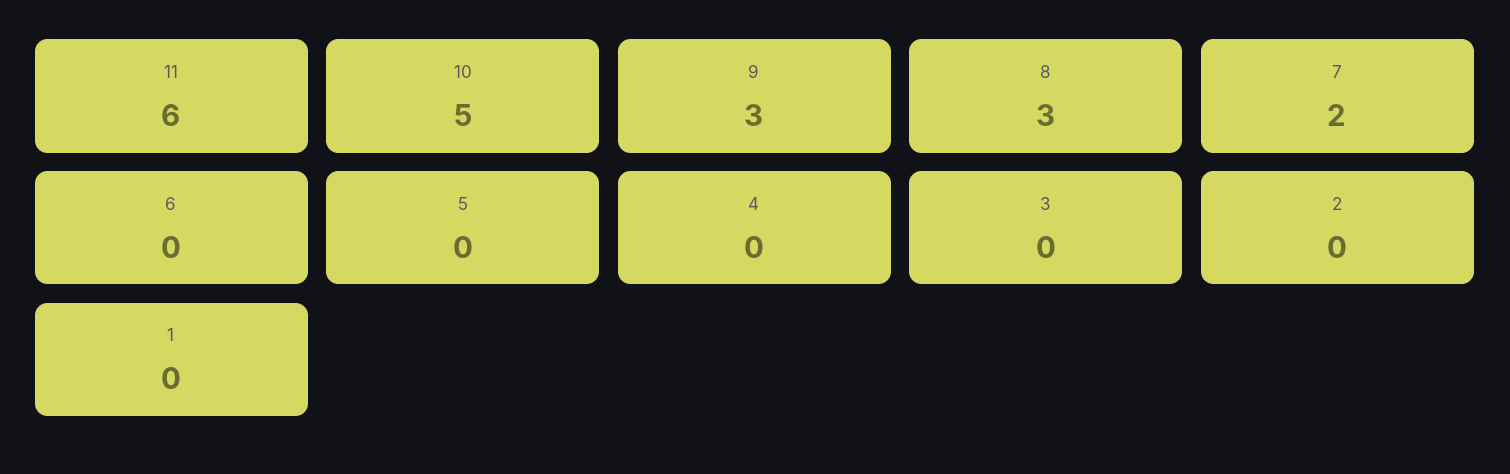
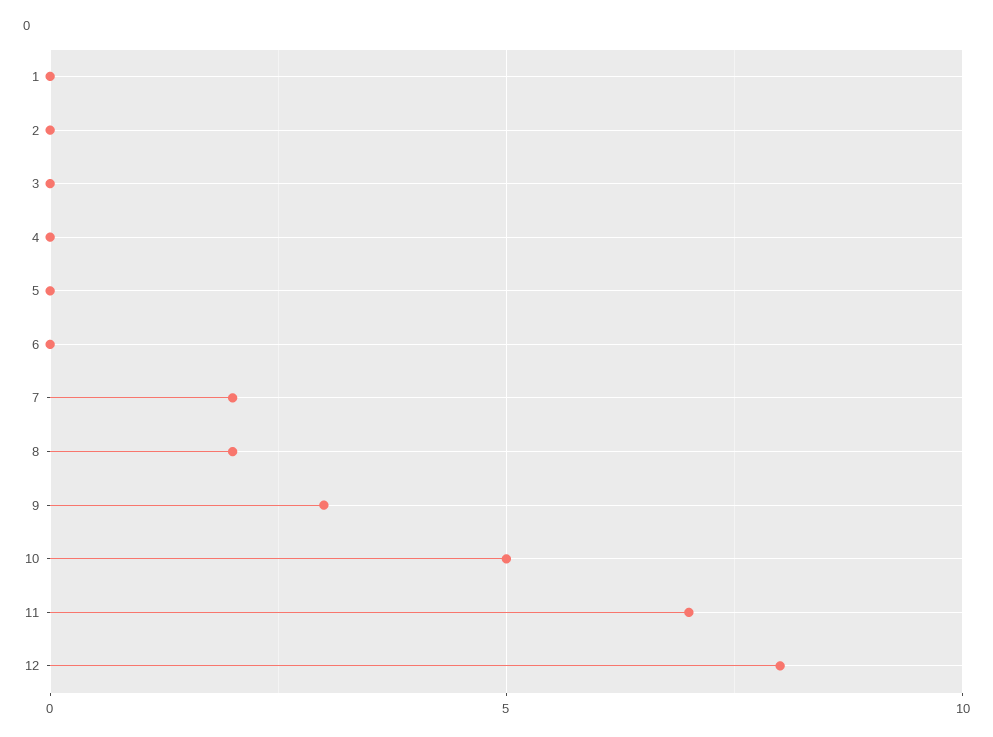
  {
-   "11": 6,
+   "11": 7,
    "10": 5,
    "9": 3,
-   "8": 3,
+   "8": 2,
    "7": 2,
    "6": 0,
    "5": 0,
    "4": 0,
    "3": 0,
    "2": 0,
-   "1": 0
+   "1": 0,
+   "12": 8
  }

